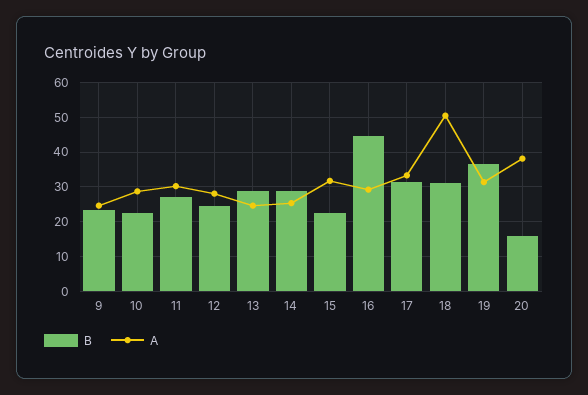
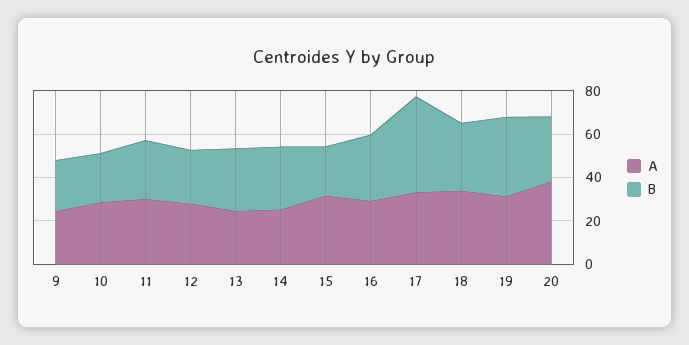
  {
    "B": {
      "9": 24,
      "10": 22,
      "11": 28,
      "12": 24,
      "13": 28,
      "14": 28,
      "15": 22,
-     "16": 44,
+     "16": 30,
-     "17": 32,
+     "17": 45,
      "18": 32,
      "19": 36,
-     "20": 16
+     "20": 30
    },
    "A": {
      "9": 24,
      "10": 28,
      "11": 30,
      "12": 28,
      "13": 24,
      "14": 26,
      "15": 32,
      "16": 30,
      "17": 34,
-     "18": 50,
+     "18": 35,
      "19": 32,
      "20": 38
    }
  }

